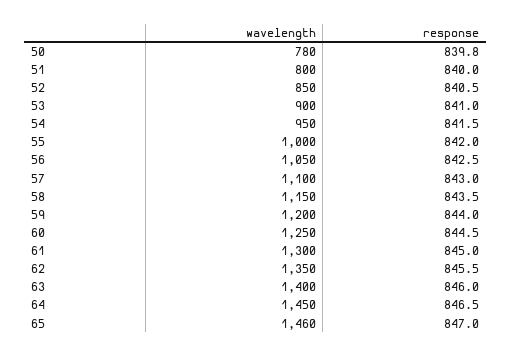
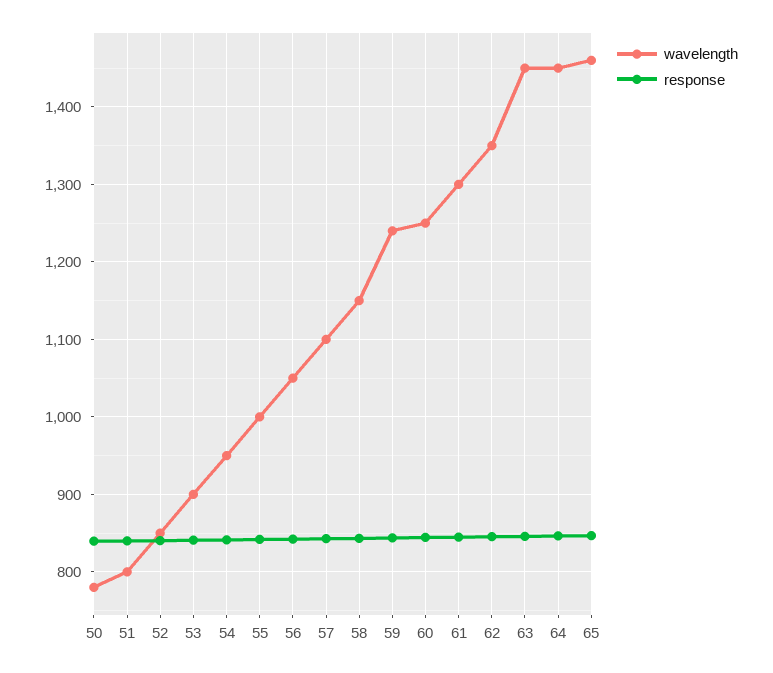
  {
    "wavelength": {
      "50": 780,
      "51": 800,
      "52": 850,
      "53": 900,
      "54": 950,
      "55": 1000,
      "56": 1050,
      "57": 1100,
      "58": 1150,
-     "59": 1200,
+     "59": 1240,
      "60": 1250,
      "61": 1300,
      "62": 1350,
-     "63": 1400,
+     "63": 1450,
      "64": 1450,
      "65": 1460
    },
    "response": {
      "50": 839.8,
      "51": 840,
      "52": 840.5,
      "53": 841,
      "54": 841.5,
      "55": 842,
      "56": 842.5,
      "57": 843,
      "58": 843.5,
      "59": 844,
      "60": 844.5,
      "61": 845,
      "62": 845.5,
      "63": 846,
      "64": 846.5,
      "65": 847
    }
  }

